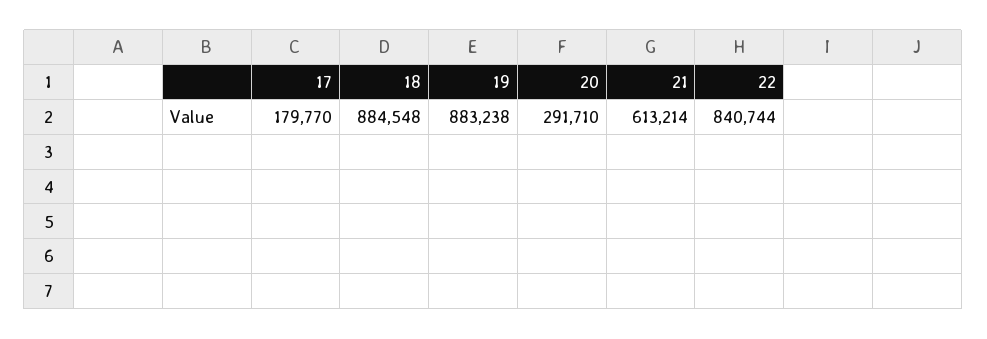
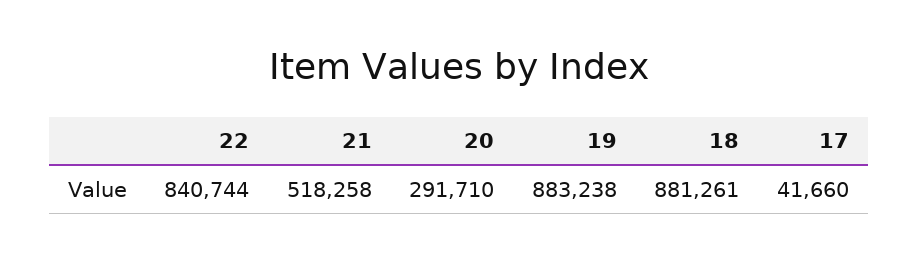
  {
-   "17": 179770,
+   "17": 41660,
-   "18": 884548,
+   "18": 881261,
    "19": 883238,
    "20": 291710,
-   "21": 613214,
+   "21": 518258,
    "22": 840744
  }

